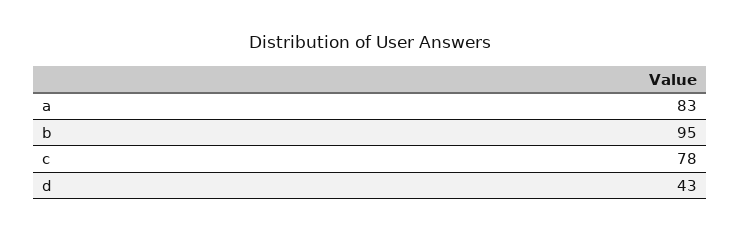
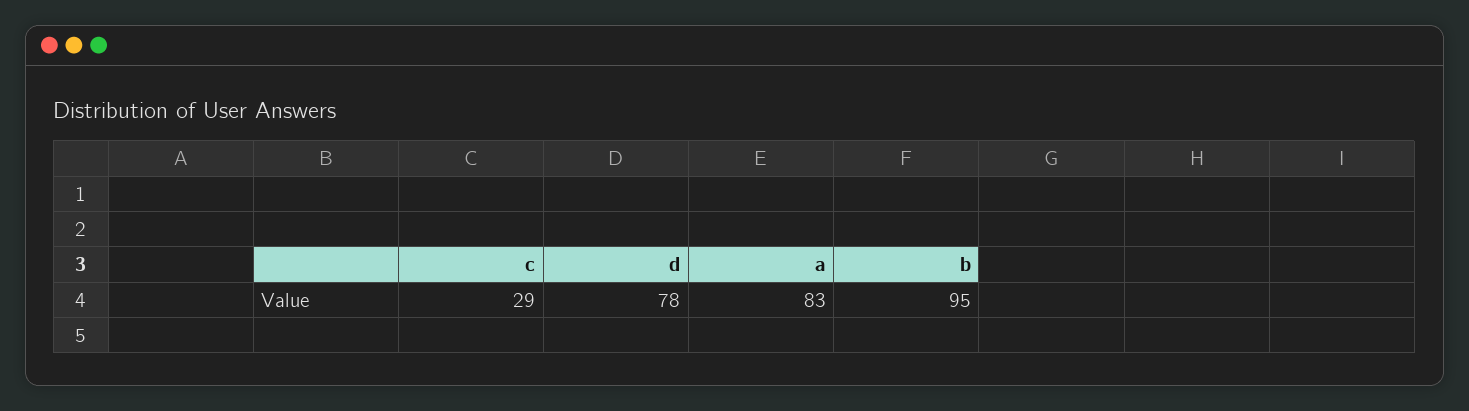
  {
    "a": 83,
    "b": 95,
-   "c": 78,
+   "c": 29,
-   "d": 43
+   "d": 78
  }

